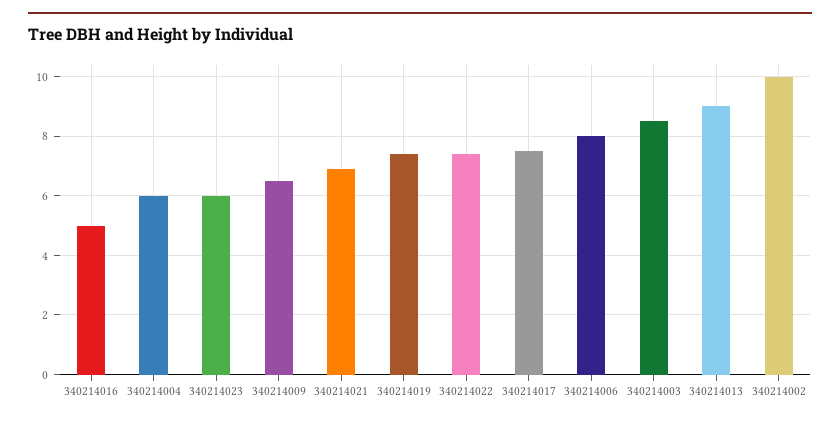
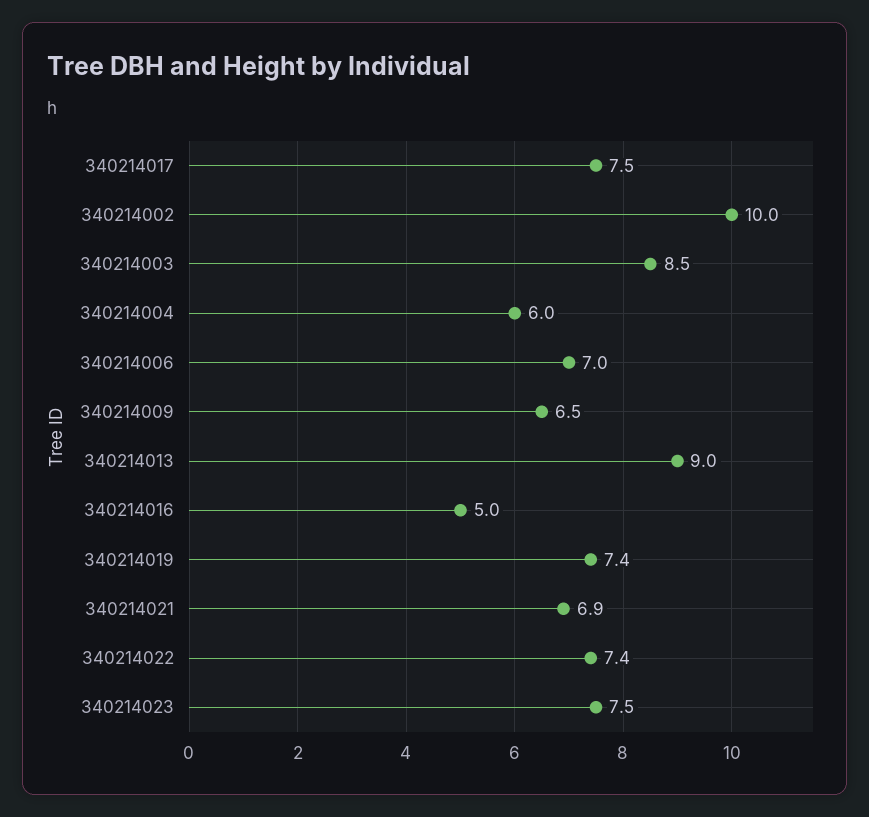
  {
    "340214016": 5,
    "340214004": 6,
-   "340214023": 6,
+   "340214023": 7.5,
    "340214009": 6.5,
    "340214021": 6.9,
    "340214019": 7.4,
    "340214022": 7.4,
    "340214017": 7.5,
-   "340214006": 8,
+   "340214006": 7,
    "340214003": 8.5,
    "340214013": 9,
    "340214002": 10
  }

